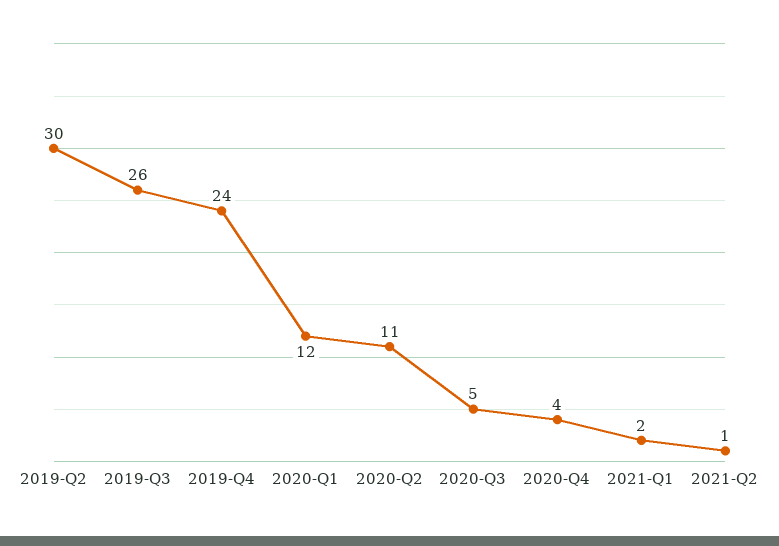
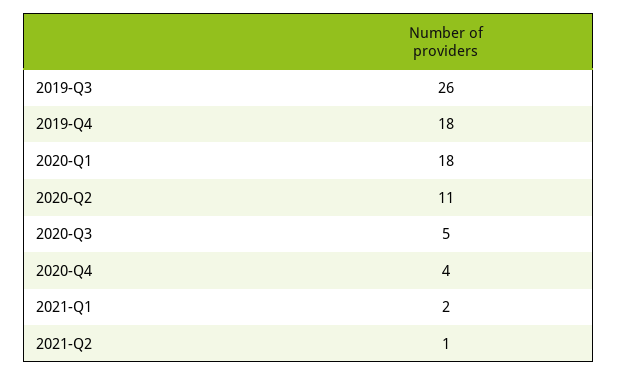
  {
-   "2019-Q2": 30,
    "2019-Q3": 26,
-   "2019-Q4": 24,
+   "2019-Q4": 18,
-   "2020-Q1": 12,
+   "2020-Q1": 18,
    "2020-Q2": 11,
    "2020-Q3": 5,
    "2020-Q4": 4,
    "2021-Q1": 2,
    "2021-Q2": 1
  }

